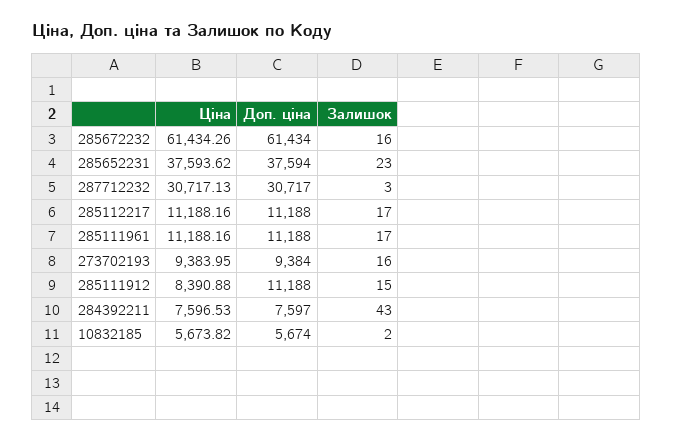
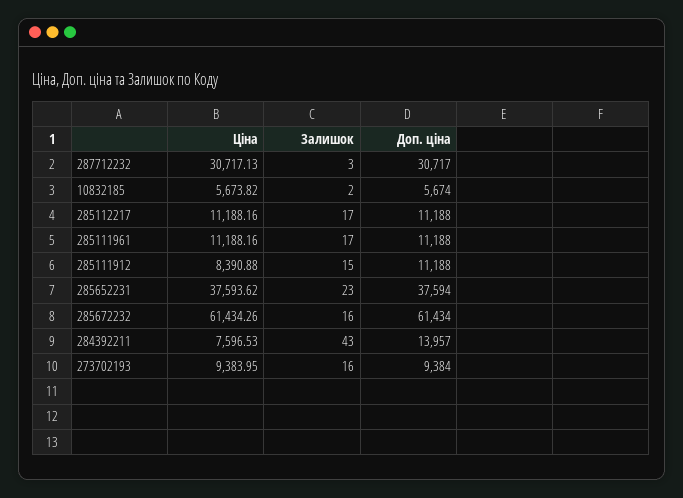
  {
    "Ціна": {
      "285672232": 61434.26,
      "285652231": 37593.62,
      "287712232": 30717.13,
      "285112217": 11188.16,
      "285111961": 11188.16,
      "273702193": 9383.95,
      "285111912": 8390.88,
      "284392211": 7596.53,
      "10832185": 5673.82
    },
    "Доп. ціна": {
      "285672232": 61434,
      "285652231": 37594,
      "287712232": 30717,
      "285112217": 11188,
      "285111961": 11188,
      "273702193": 9384,
      "285111912": 11188,
-     "284392211": 7597,
+     "284392211": 13957,
      "10832185": 5674
    },
    "Залишок": {
      "285672232": 16,
      "285652231": 23,
      "287712232": 3,
      "285112217": 17,
      "285111961": 17,
      "273702193": 16,
      "285111912": 15,
      "284392211": 43,
      "10832185": 2
    }
  }

